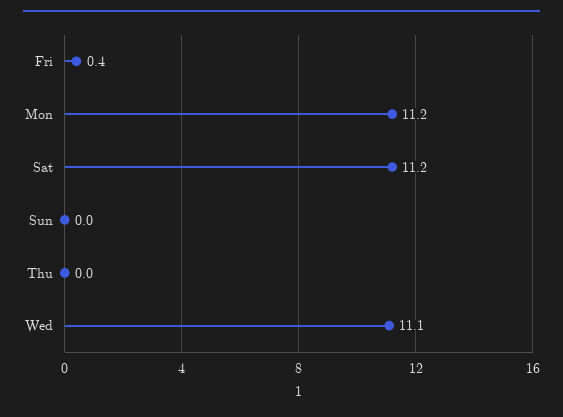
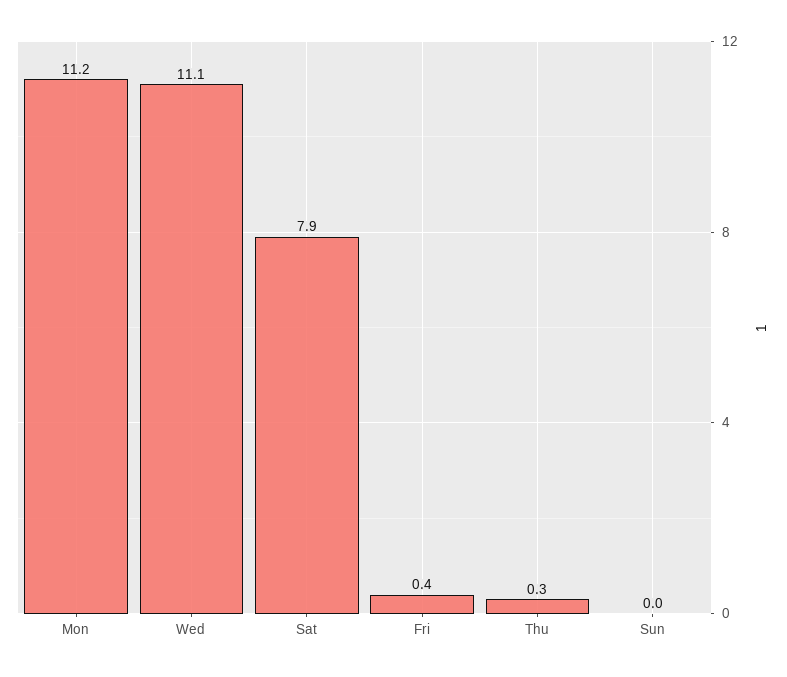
  {
    "Fri": 0.4,
    "Mon": 11.2,
-   "Sat": 11.2,
+   "Sat": 7.9,
    "Sun": 0,
-   "Thu": 0,
+   "Thu": 0.3,
    "Wed": 11.1
  }

